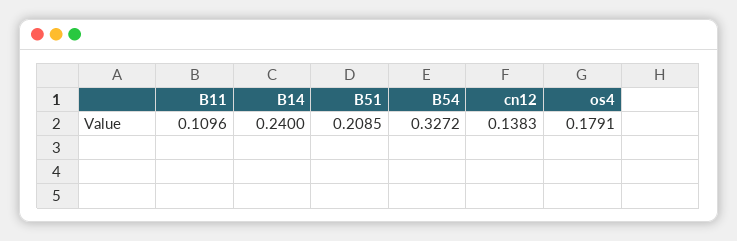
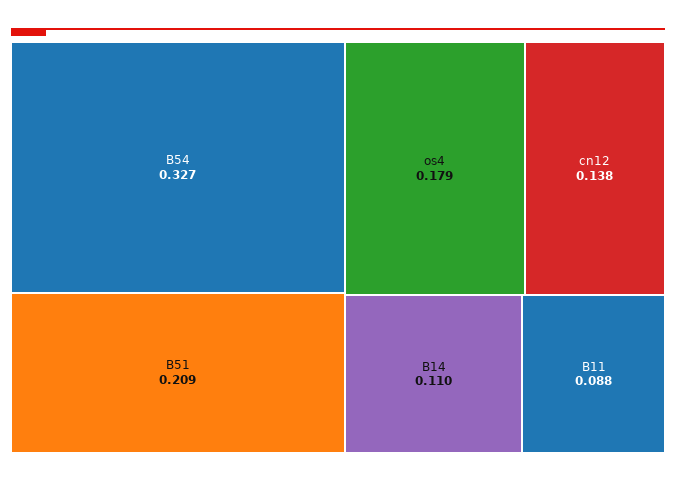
  {
-   "B11": 0.1096,
+   "B11": 0.088,
-   "B14": 0.24,
+   "B14": 0.11,
    "B51": 0.2085,
    "B54": 0.3272,
    "cn12": 0.1383,
    "os4": 0.1791
  }

